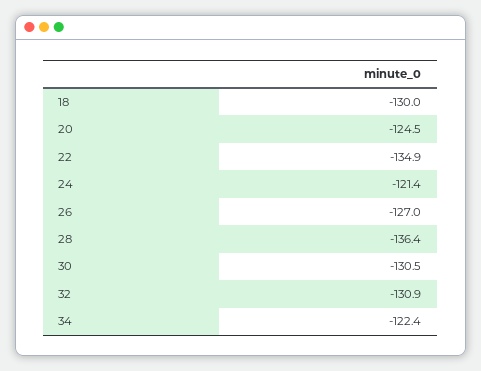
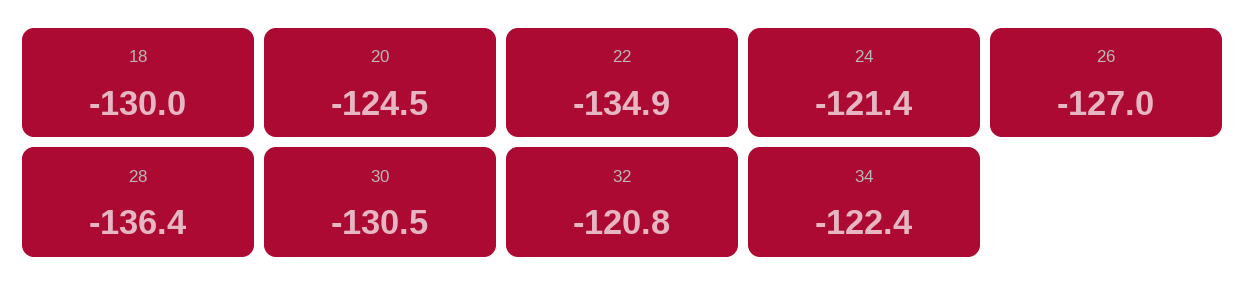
  {
    "18": -130,
    "20": -124.5,
    "22": -134.9,
    "24": -121.4,
    "26": -127,
    "28": -136.4,
    "30": -130.5,
-   "32": -130.9,
+   "32": -120.8,
    "34": -122.4
  }

